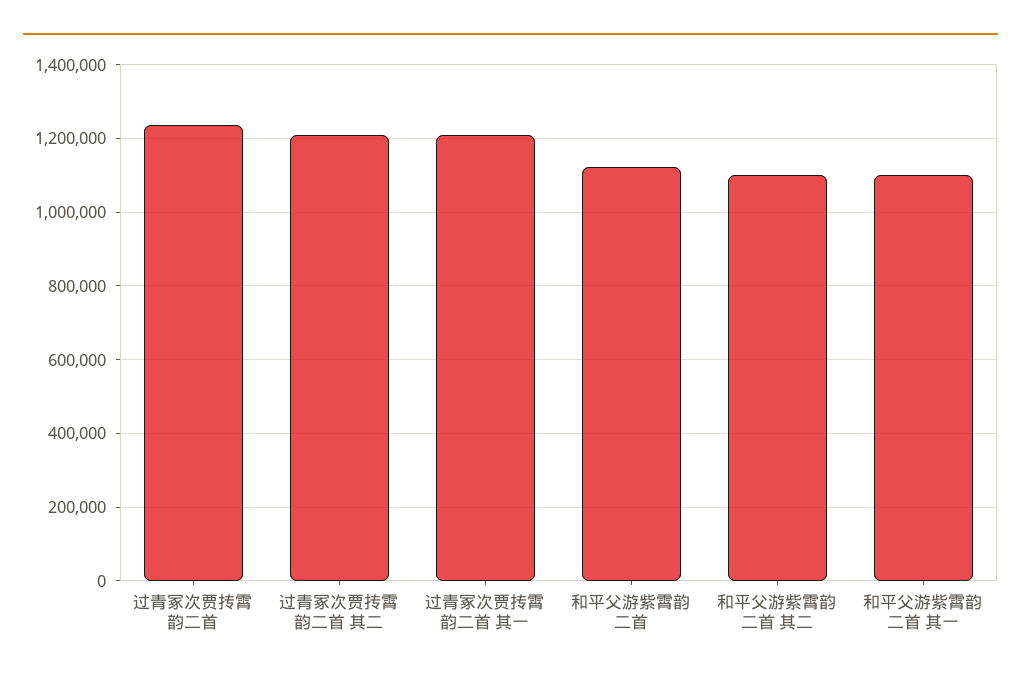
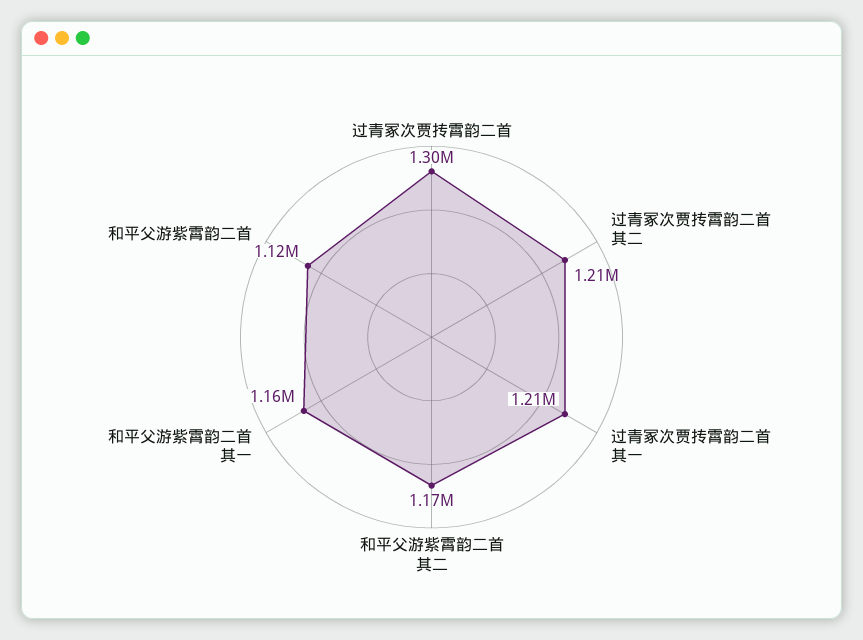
  {
-   "过青冢次贾抟霄韵二首": 1240000,
+   "过青冢次贾抟霄韵二首": 1300000,
    "过青冢次贾抟霄韵二首 其二": 1210000,
    "过青冢次贾抟霄韵二首 其一": 1210000,
    "和平父游紫霄韵二首": 1120000,
-   "和平父游紫霄韵二首 其二": 1100000,
+   "和平父游紫霄韵二首 其二": 1170000,
-   "和平父游紫霄韵二首 其一": 1100000
+   "和平父游紫霄韵二首 其一": 1160000
  }

